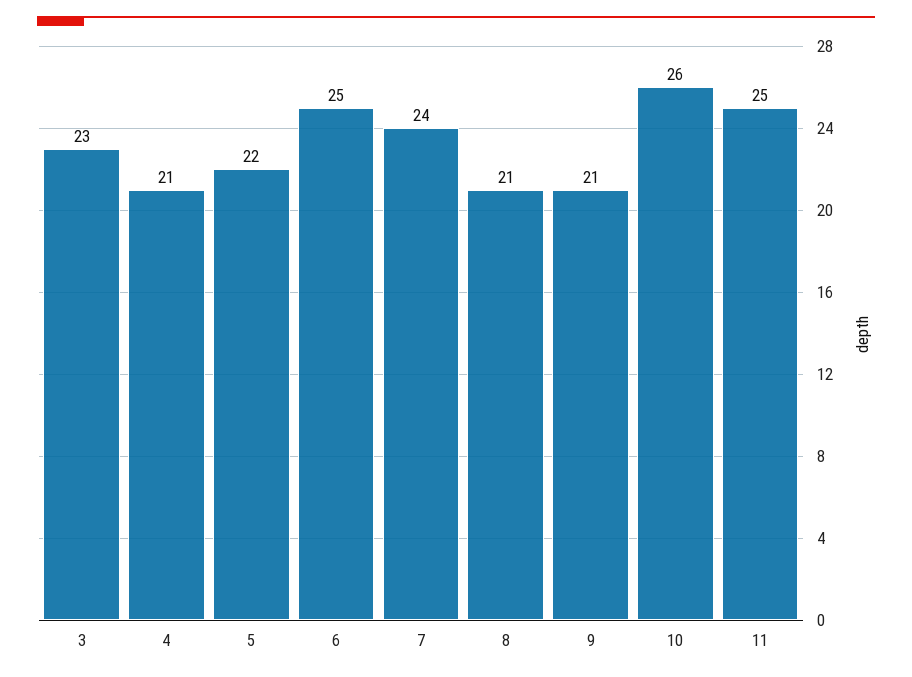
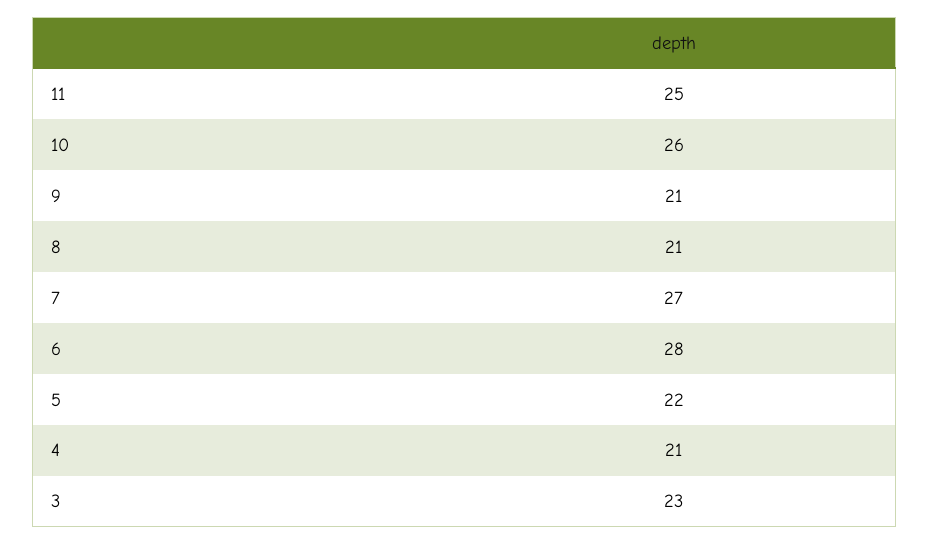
  {
    "3": 23,
    "4": 21,
    "5": 22,
-   "6": 25,
+   "6": 28,
-   "7": 24,
+   "7": 27,
    "8": 21,
    "9": 21,
    "10": 26,
    "11": 25
  }

